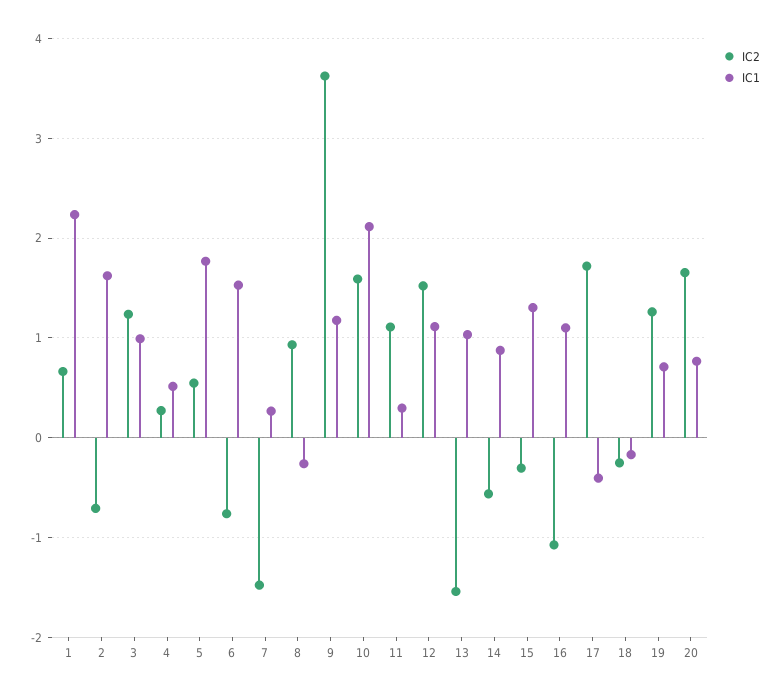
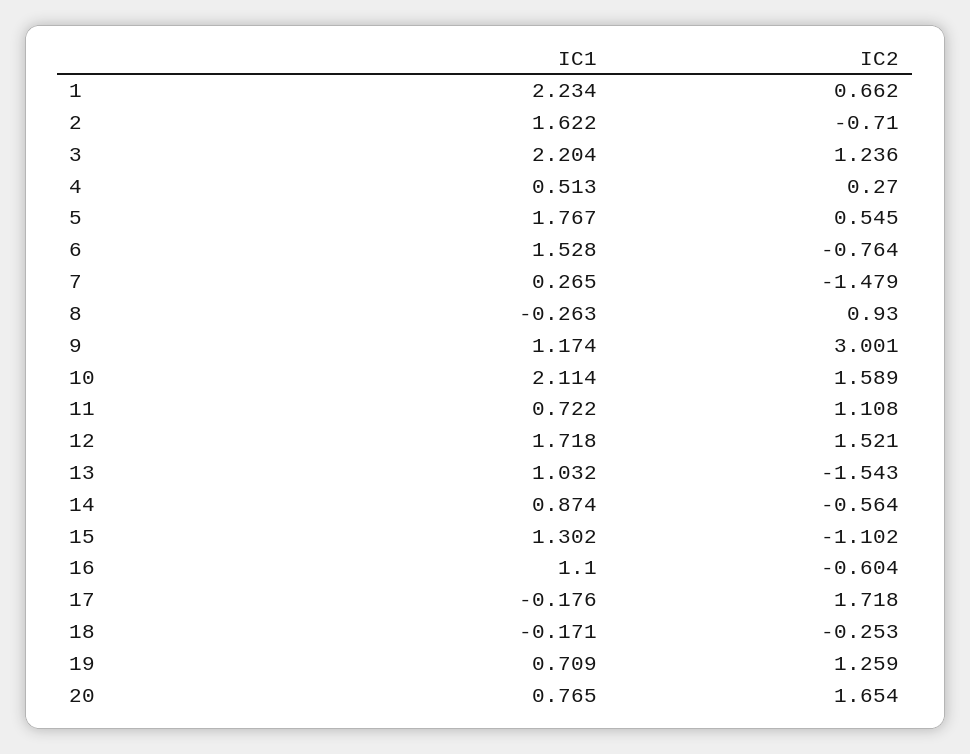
  {
    "IC2": {
      "1": 0.662,
      "2": -0.71,
      "3": 1.236,
      "4": 0.27,
      "5": 0.545,
      "6": -0.764,
      "7": -1.479,
      "8": 0.93,
-     "9": 3.6,
+     "9": 3.001,
      "10": 1.589,
      "11": 1.108,
      "12": 1.521,
      "13": -1.543,
      "14": -0.564,
-     "15": -0.3,
+     "15": -1.102,
-     "16": -1.1,
+     "16": -0.604,
      "17": 1.718,
      "18": -0.253,
      "19": 1.259,
      "20": 1.654
    },
    "IC1": {
      "1": 2.234,
      "2": 1.622,
-     "3": 1,
+     "3": 2.204,
      "4": 0.513,
      "5": 1.767,
      "6": 1.528,
      "7": 0.265,
      "8": -0.263,
      "9": 1.174,
      "10": 2.114,
-     "11": 0.3,
+     "11": 0.722,
-     "12": 1.1,
+     "12": 1.718,
      "13": 1.032,
      "14": 0.874,
      "15": 1.302,
      "16": 1.1,
-     "17": -0.4,
+     "17": -0.176,
      "18": -0.171,
      "19": 0.709,
      "20": 0.765
    }
  }

